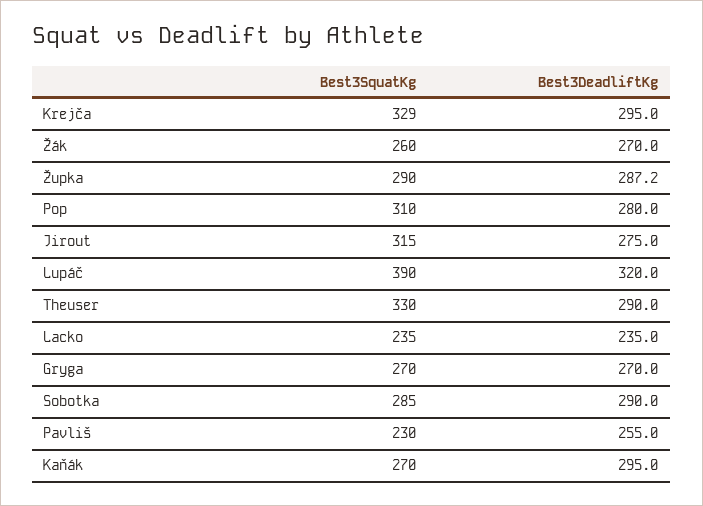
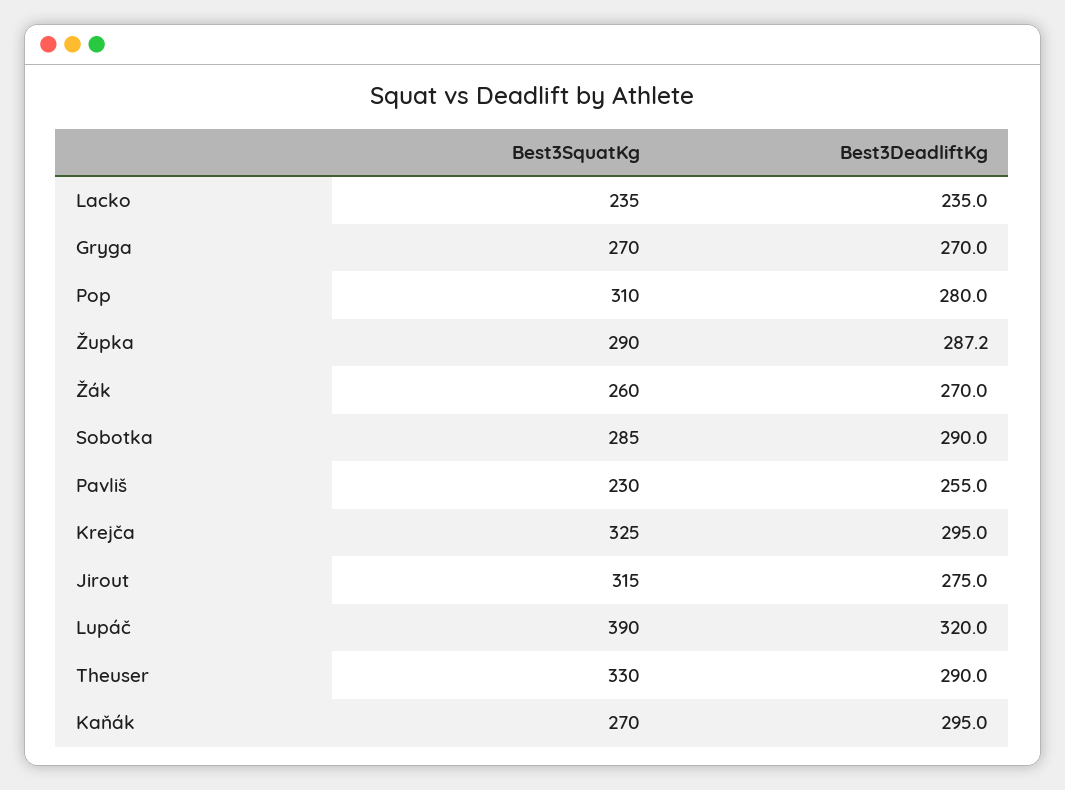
  {
    "Best3SquatKg": {
-     "Krejča": 329,
+     "Krejča": 325,
      "Žák": 260,
      "Župka": 290,
      "Pop": 310,
      "Jirout": 315,
      "Lupáč": 390,
      "Theuser": 330,
      "Lacko": 235,
      "Gryga": 270,
      "Sobotka": 285,
      "Pavliš": 230,
      "Kaňák": 270
    },
    "Best3DeadliftKg": {
      "Krejča": 295,
      "Žák": 270,
      "Župka": 287.2,
      "Pop": 280,
      "Jirout": 275,
      "Lupáč": 320,
      "Theuser": 290,
      "Lacko": 235,
      "Gryga": 270,
      "Sobotka": 290,
      "Pavliš": 255,
      "Kaňák": 295
    }
  }

